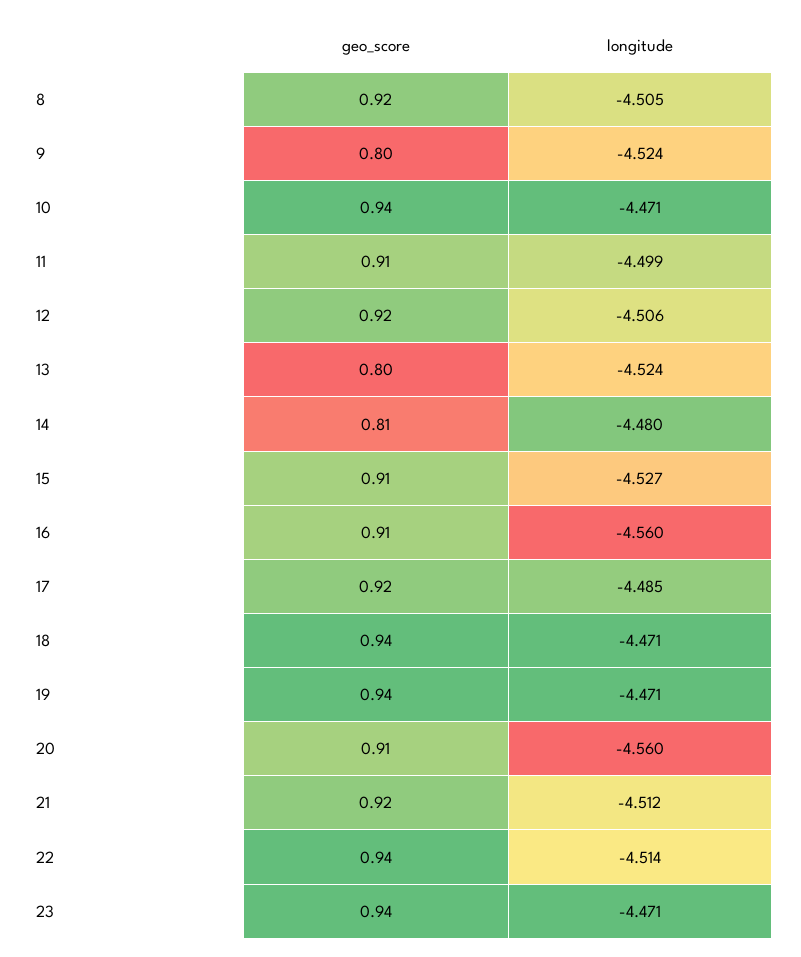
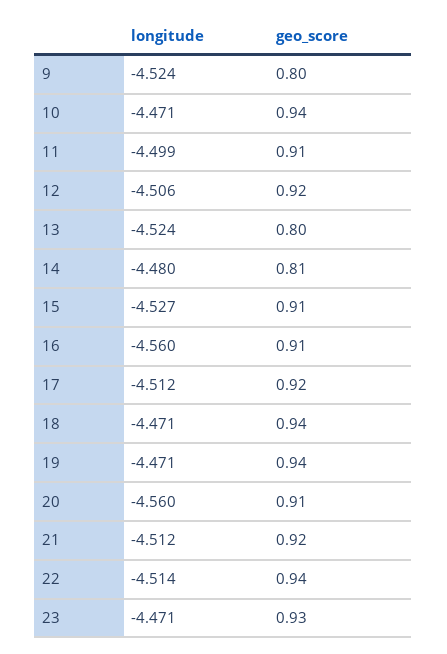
  {
    "geo_score": {
-     "8": 0.92,
      "9": 0.8,
      "10": 0.94,
      "11": 0.91,
      "12": 0.92,
      "13": 0.8,
      "14": 0.81,
      "15": 0.91,
      "16": 0.91,
      "17": 0.92,
      "18": 0.94,
      "19": 0.94,
      "20": 0.91,
      "21": 0.92,
      "22": 0.94,
-     "23": 0.94
+     "23": 0.93
    },
    "longitude": {
-     "8": -4.505,
      "9": -4.524,
      "10": -4.471,
      "11": -4.499,
      "12": -4.506,
      "13": -4.524,
      "14": -4.48,
      "15": -4.527,
      "16": -4.56,
-     "17": -4.485,
+     "17": -4.512,
      "18": -4.471,
      "19": -4.471,
      "20": -4.56,
      "21": -4.512,
      "22": -4.514,
      "23": -4.471
    }
  }

